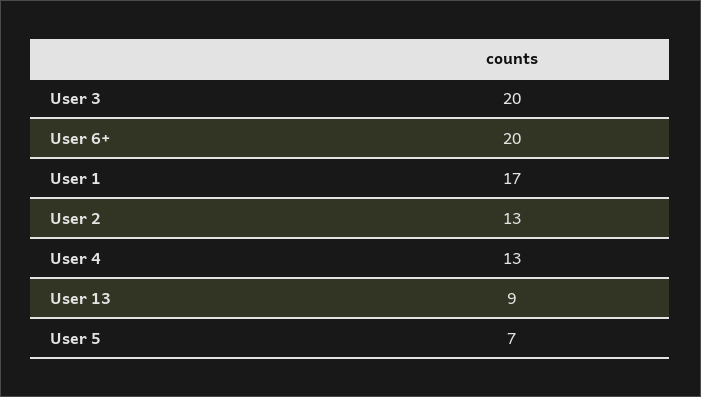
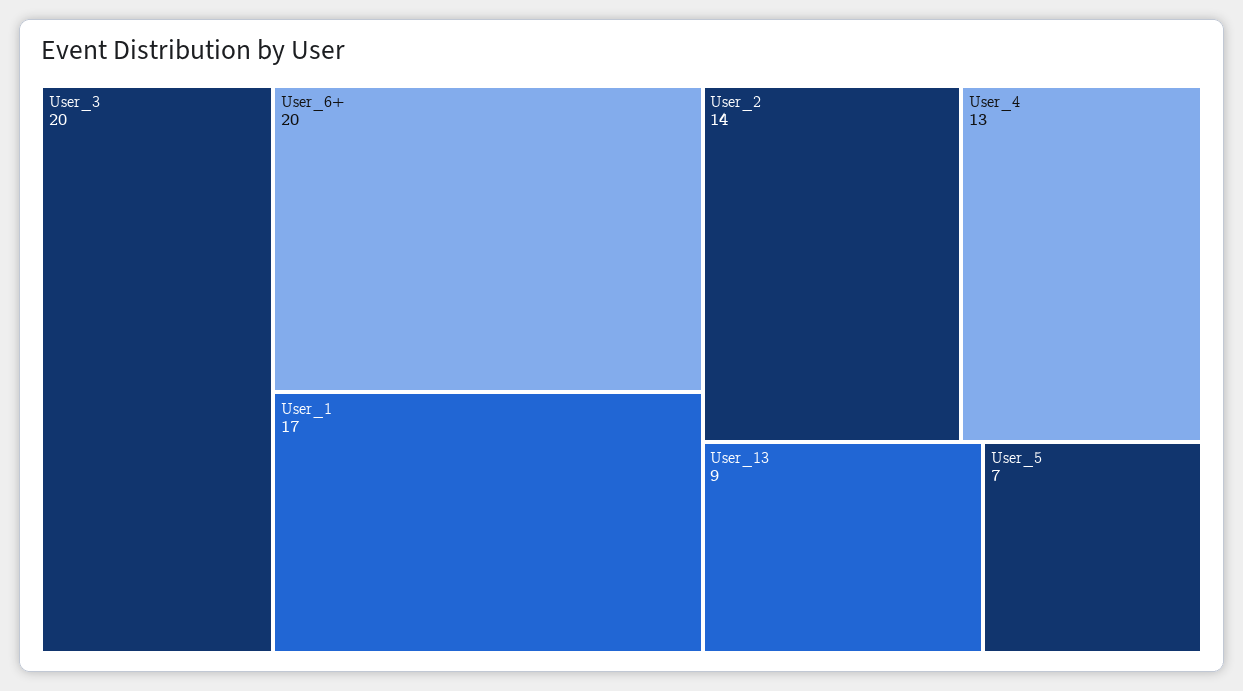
  {
    "User 3": 20,
    "User 6+": 20,
    "User 1": 17,
-   "User 2": 13,
+   "User 2": 14,
    "User 4": 13,
    "User 13": 9,
    "User 5": 7
  }

